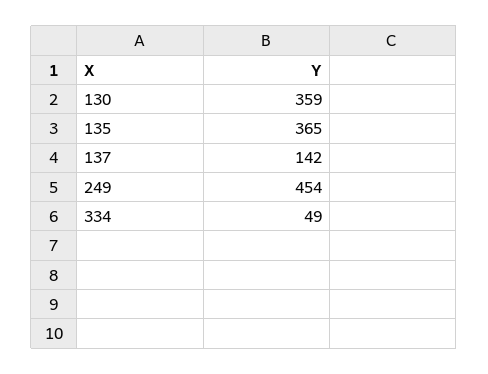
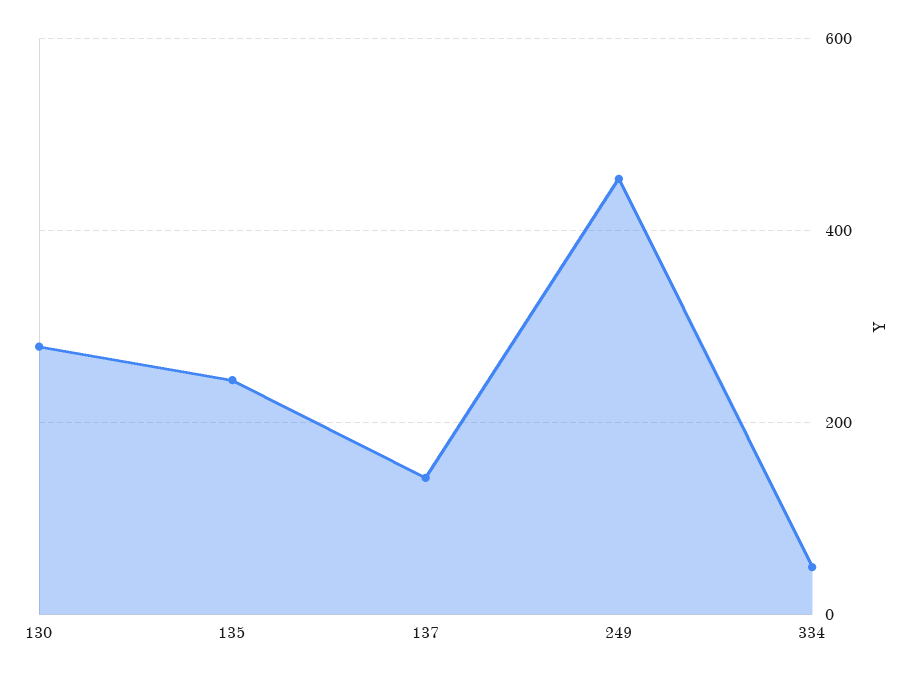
  {
-   "130": 359,
+   "130": 280,
-   "135": 365,
+   "135": 240,
    "137": 142,
    "249": 454,
    "334": 49
  }

